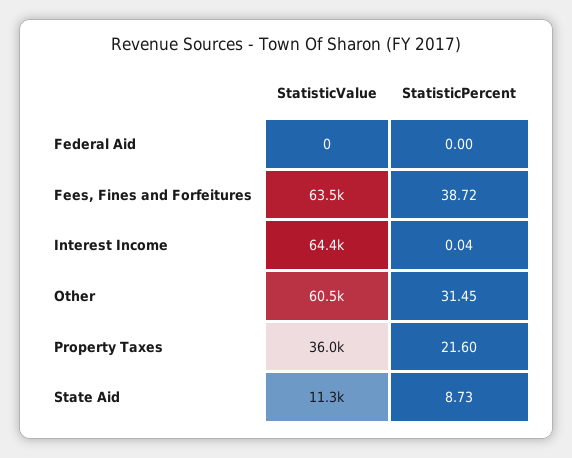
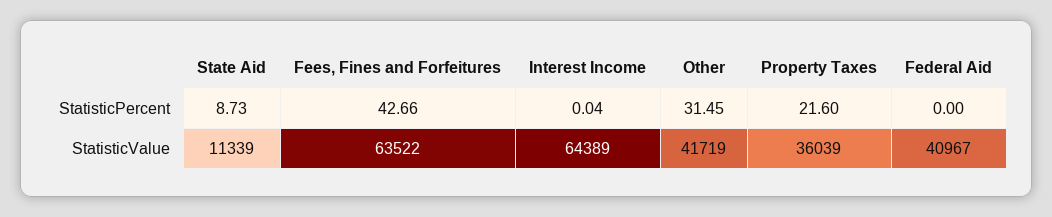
  {
    "StatisticValue": {
-     "Federal Aid": 0,
+     "Federal Aid": 40967,
      "Fees, Fines and Forfeitures": 63522,
      "Interest Income": 64389,
-     "Other": 60500,
+     "Other": 41719,
      "Property Taxes": 36039,
      "State Aid": 11339
    },
    "StatisticPercent": {
      "Federal Aid": 0,
-     "Fees, Fines and Forfeitures": 38.72,
+     "Fees, Fines and Forfeitures": 42.66,
      "Interest Income": 0.04,
      "Other": 31.45,
      "Property Taxes": 21.6,
      "State Aid": 8.73
    }
  }

